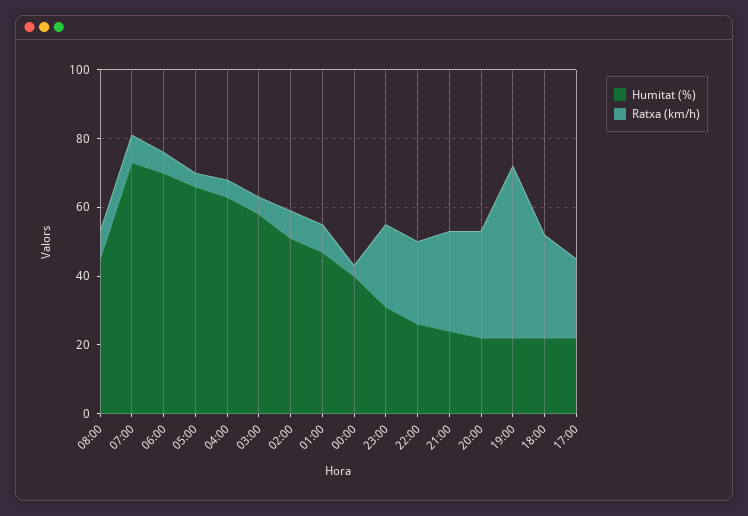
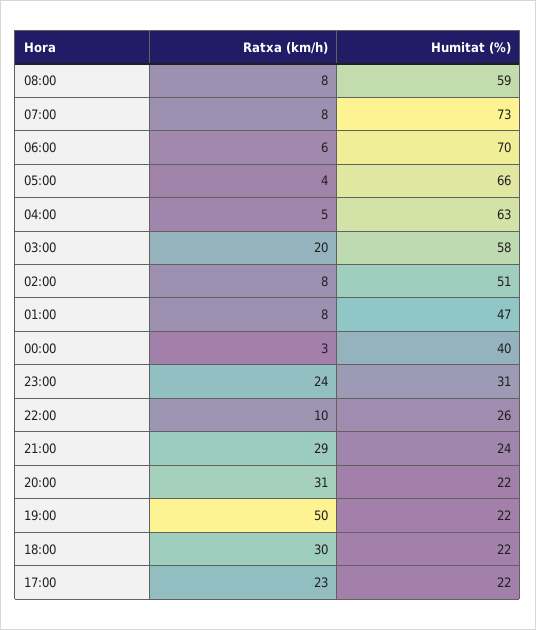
  {
    "Humitat (%)": {
-     "08:00": 45,
+     "08:00": 59,
      "07:00": 73,
      "06:00": 70,
      "05:00": 66,
      "04:00": 63,
      "03:00": 58,
      "02:00": 51,
      "01:00": 47,
      "00:00": 40,
      "23:00": 31,
      "22:00": 26,
      "21:00": 24,
      "20:00": 22,
      "19:00": 22,
      "18:00": 22,
      "17:00": 22
    },
    "Ratxa (km/h)": {
      "08:00": 8,
      "07:00": 8,
      "06:00": 6,
      "05:00": 4,
      "04:00": 5,
-     "03:00": 5,
+     "03:00": 20,
      "02:00": 8,
      "01:00": 8,
      "00:00": 3,
      "23:00": 24,
-     "22:00": 25,
+     "22:00": 10,
      "21:00": 29,
      "20:00": 31,
      "19:00": 50,
      "18:00": 30,
      "17:00": 23
    }
  }

